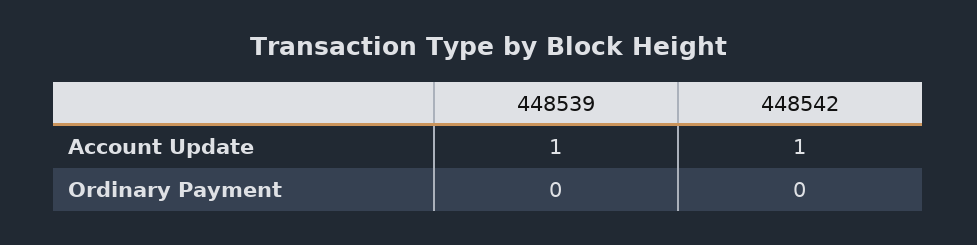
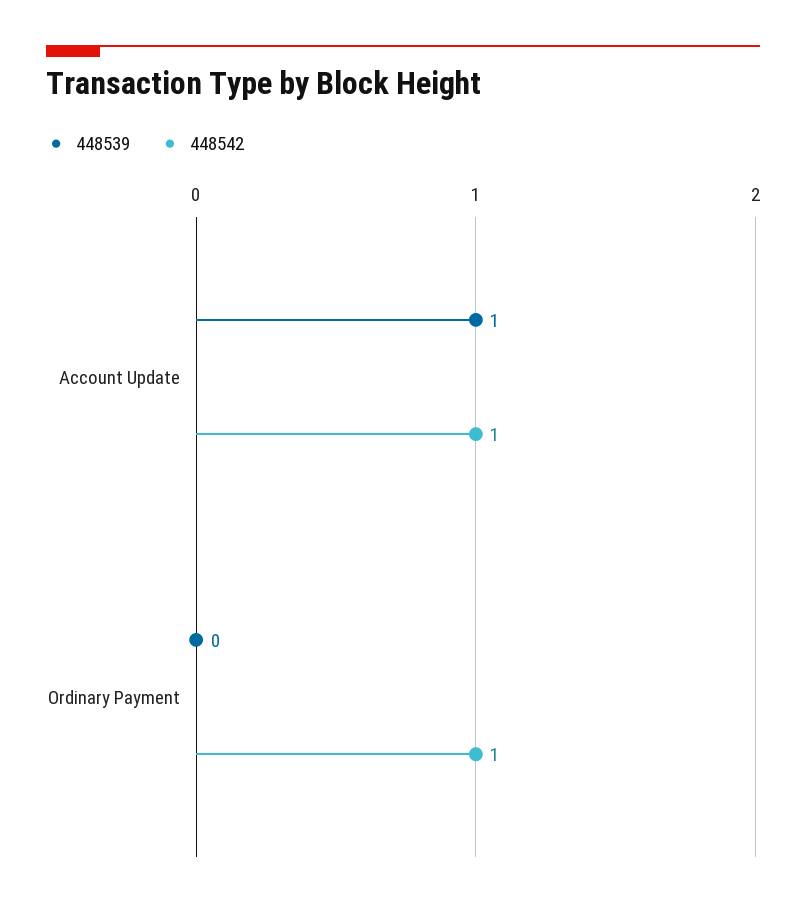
  {
    "448539": {
      "Account Update": 1,
      "Ordinary Payment": 0
    },
    "448542": {
      "Account Update": 1,
-     "Ordinary Payment": 0
+     "Ordinary Payment": 1
    }
  }

